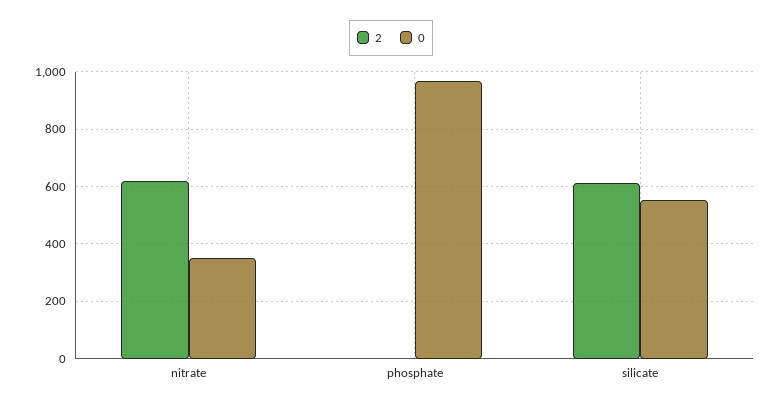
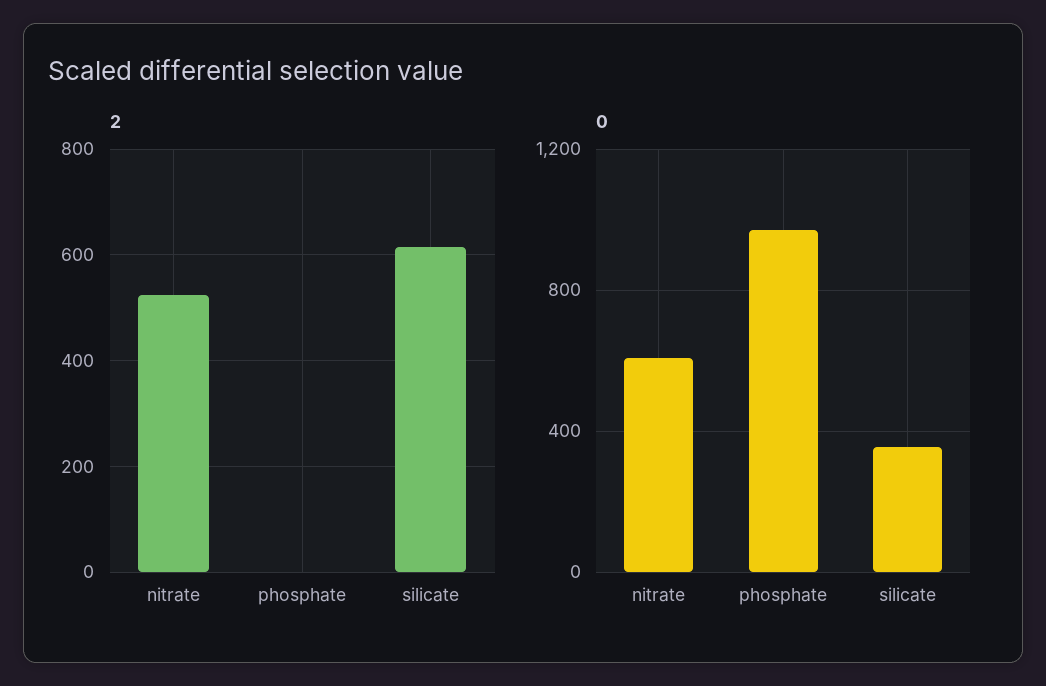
  {
    "2": {
-     "nitrate": 625,
+     "nitrate": 520,
      "phosphate": 0,
      "silicate": 620
    },
    "0": {
-     "nitrate": 350,
+     "nitrate": 600,
      "phosphate": 975,
-     "silicate": 550
+     "silicate": 350
    }
  }

